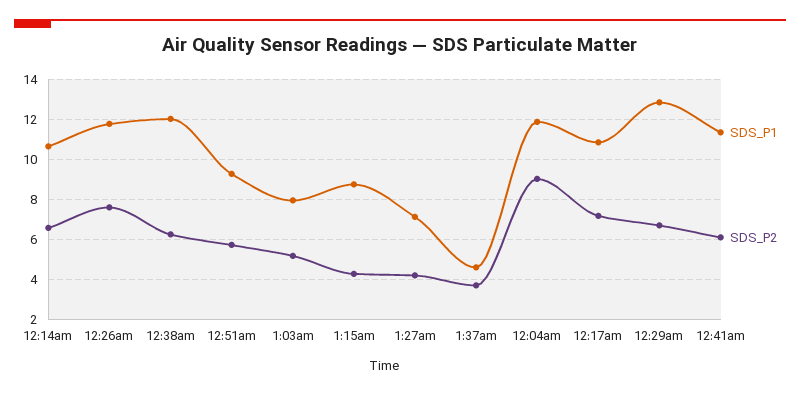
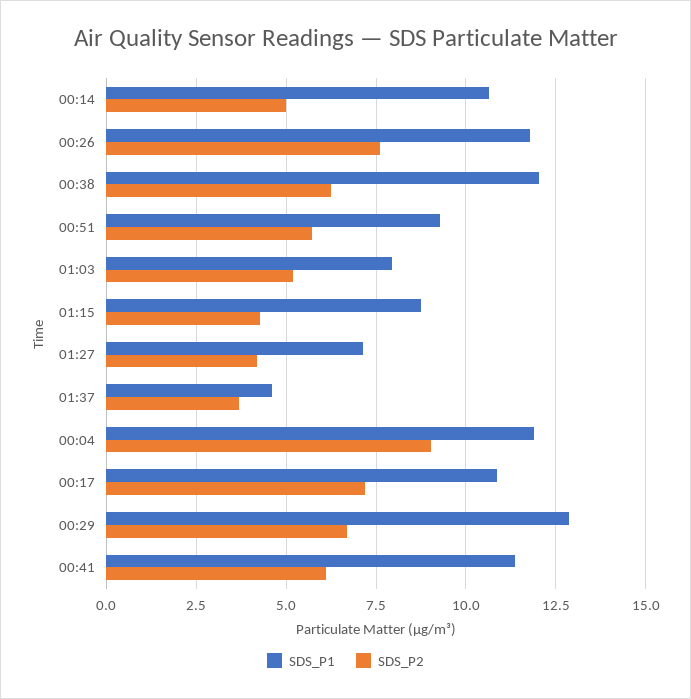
  {
    "SDS_P1": {
      "12:14am": 10.75,
      "12:26am": 11.75,
      "12:38am": 12,
      "12:51am": 9.25,
      "1:03am": 8,
      "1:15am": 8.75,
      "1:27am": 7.25,
      "1:37am": 4.5,
      "12:04am": 12,
      "12:17am": 10.75,
      "12:29am": 12.75,
      "12:41am": 11.25
    },
    "SDS_P2": {
-     "12:14am": 6.5,
+     "12:14am": 5,
      "12:26am": 7.5,
      "12:38am": 6.25,
      "12:51am": 5.75,
      "1:03am": 5.25,
      "1:15am": 4.25,
      "1:27am": 4.25,
      "1:37am": 3.75,
      "12:04am": 9,
      "12:17am": 7.25,
      "12:29am": 6.75,
      "12:41am": 6
    }
  }

